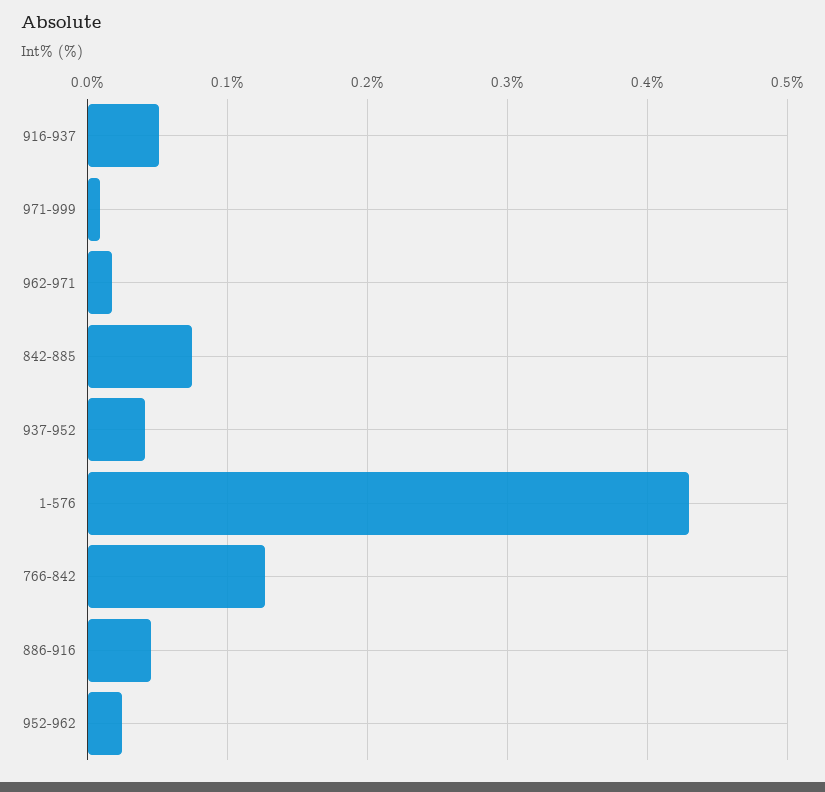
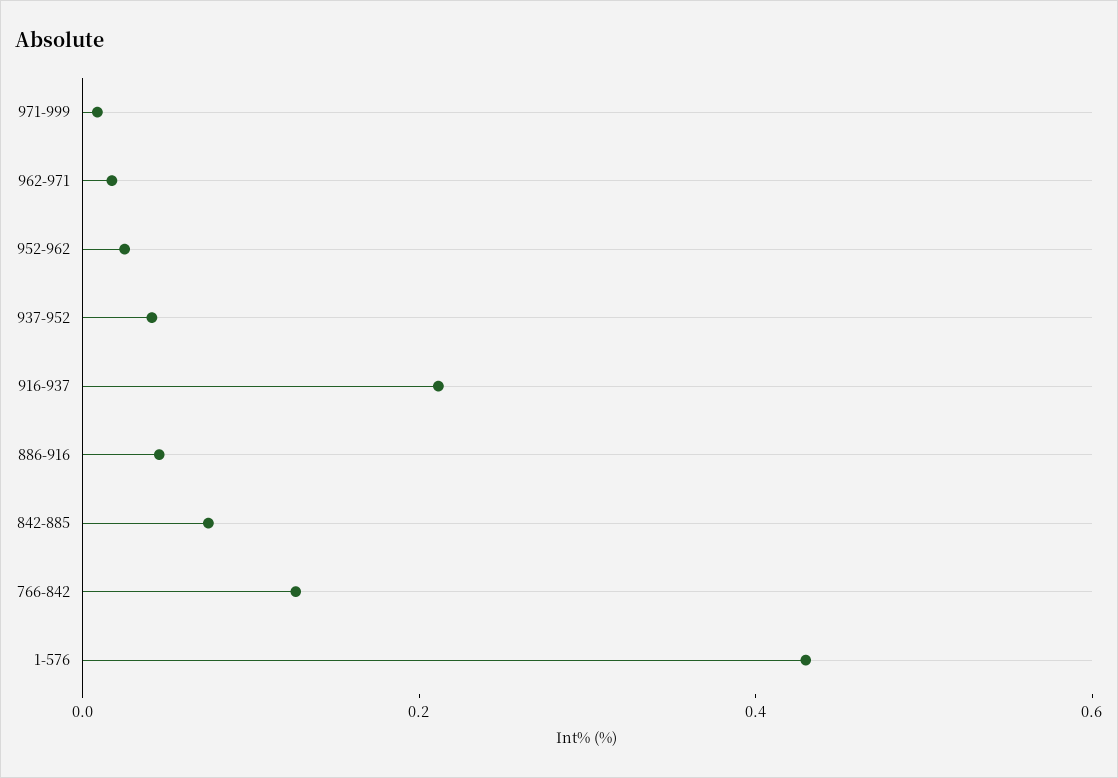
  {
-   "916-937": 0.05,
+   "916-937": 0.2,
    "971-999": 0.01,
    "962-971": 0.02,
    "842-885": 0.07,
    "937-952": 0.04,
    "1-576": 0.43,
    "766-842": 0.13,
    "886-916": 0.05,
    "952-962": 0.02
  }

